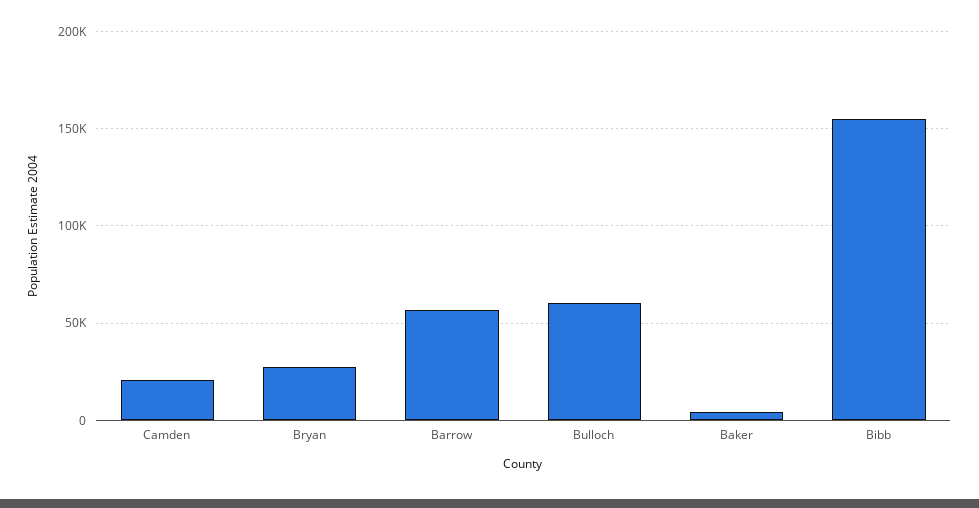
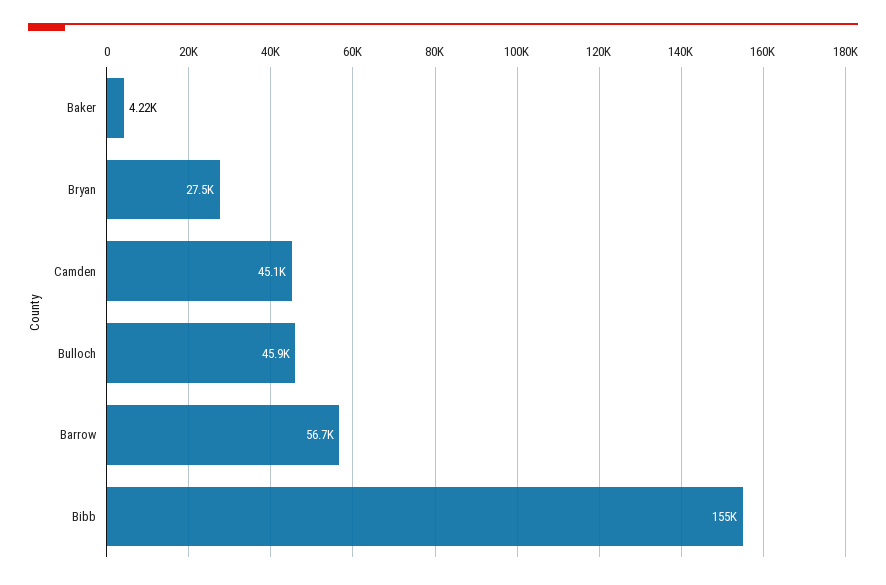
  {
-   "Camden": 20000,
+   "Camden": 45100,
    "Bryan": 27500,
    "Barrow": 56700,
-   "Bulloch": 60000,
+   "Bulloch": 45900,
    "Baker": 4220,
    "Bibb": 155000
  }

